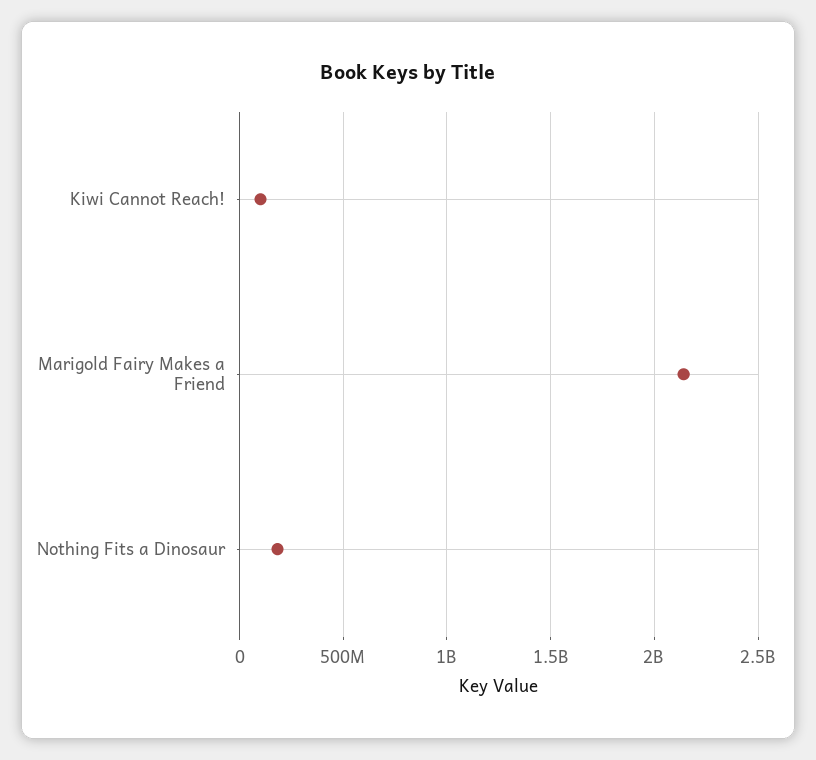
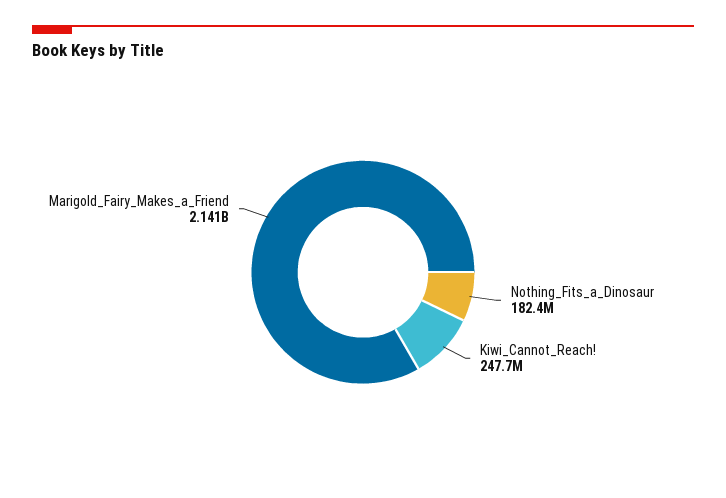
  {
-   "Kiwi Cannot Reach!": 100000000,
+   "Kiwi Cannot Reach!": 247700000,
    "Marigold Fairy Makes a Friend": 2141000000,
    "Nothing Fits a Dinosaur": 182400000
  }

